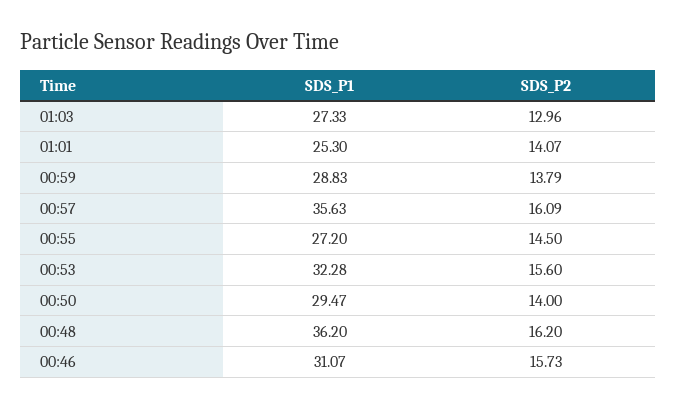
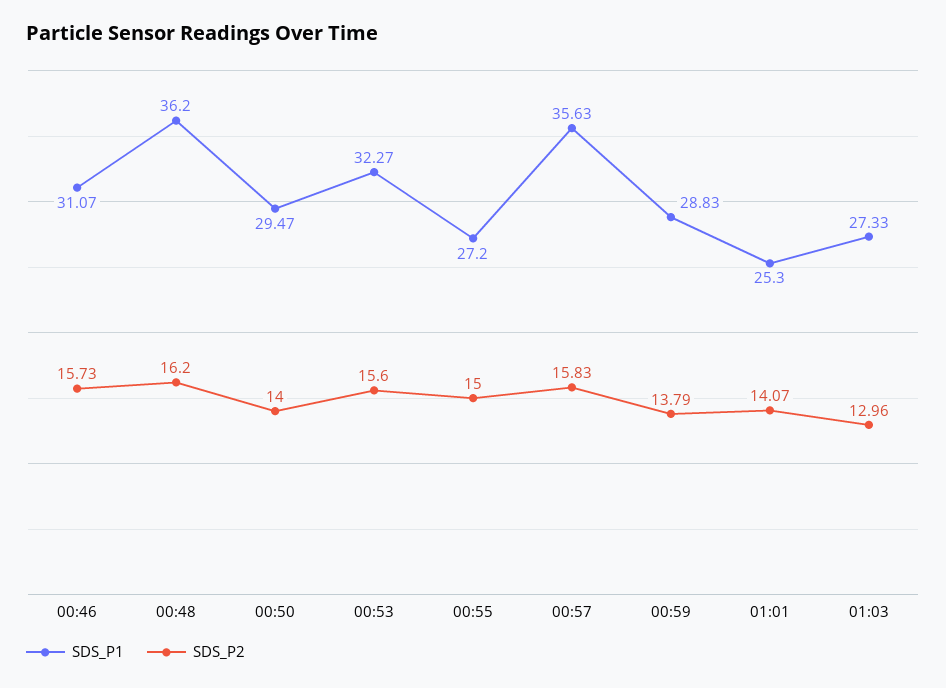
  {
    "SDS_P1": {
      "01:03": 27.33,
      "01:01": 25.3,
      "00:59": 28.83,
      "00:57": 35.63,
      "00:55": 27.2,
-     "00:53": 32.28,
+     "00:53": 32.27,
      "00:50": 29.47,
      "00:48": 36.2,
      "00:46": 31.07
    },
    "SDS_P2": {
      "01:03": 12.96,
      "01:01": 14.07,
      "00:59": 13.79,
-     "00:57": 16.09,
+     "00:57": 15.83,
-     "00:55": 14.5,
+     "00:55": 15,
      "00:53": 15.6,
      "00:50": 14,
      "00:48": 16.2,
      "00:46": 15.73
    }
  }

